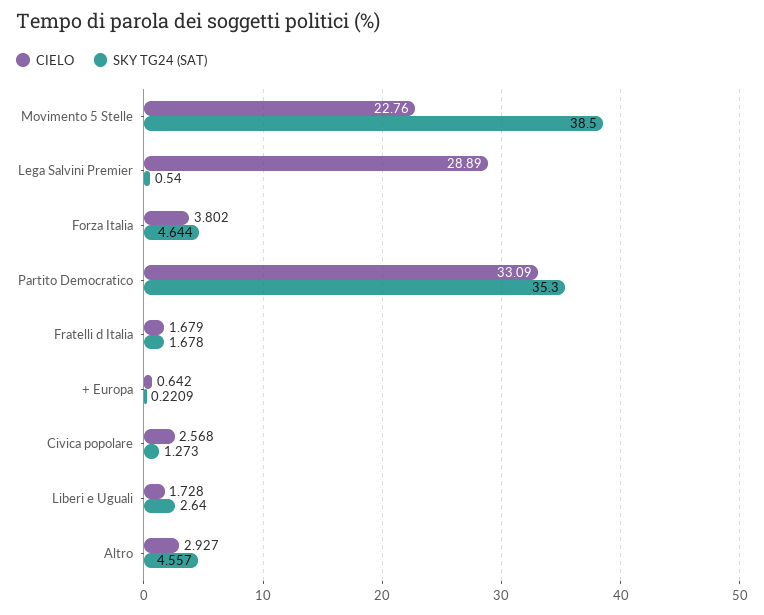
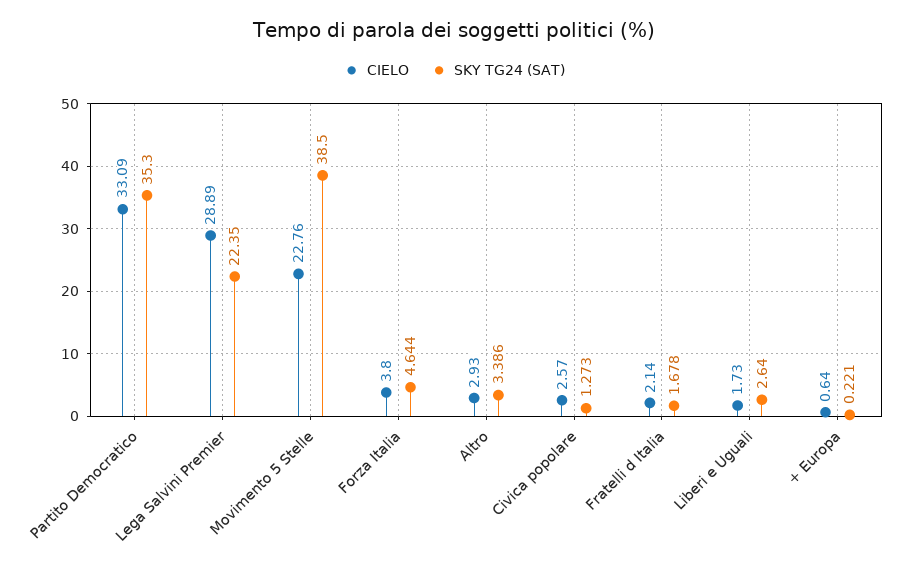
  {
    "CIELO": {
      "Movimento 5 Stelle": 22.76,
      "Lega Salvini Premier": 28.89,
      "Forza Italia": 3.802,
      "Partito Democratico": 33.09,
-     "Fratelli d Italia": 1.679,
+     "Fratelli d Italia": 2.14,
      "+ Europa": 0.642,
      "Civica popolare": 2.568,
      "Liberi e Uguali": 1.728,
      "Altro": 2.927
    },
    "SKY TG24 (SAT)": {
      "Movimento 5 Stelle": 38.5,
-     "Lega Salvini Premier": 0.54,
+     "Lega Salvini Premier": 22.35,
      "Forza Italia": 4.644,
      "Partito Democratico": 35.3,
      "Fratelli d Italia": 1.678,
      "+ Europa": 0.2209,
      "Civica popolare": 1.273,
      "Liberi e Uguali": 2.64,
-     "Altro": 4.557
+     "Altro": 3.386
    }
  }

